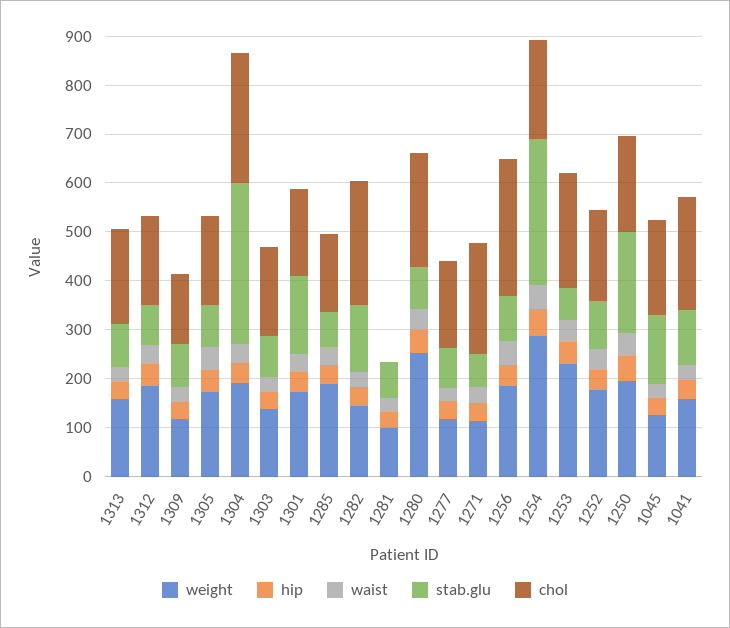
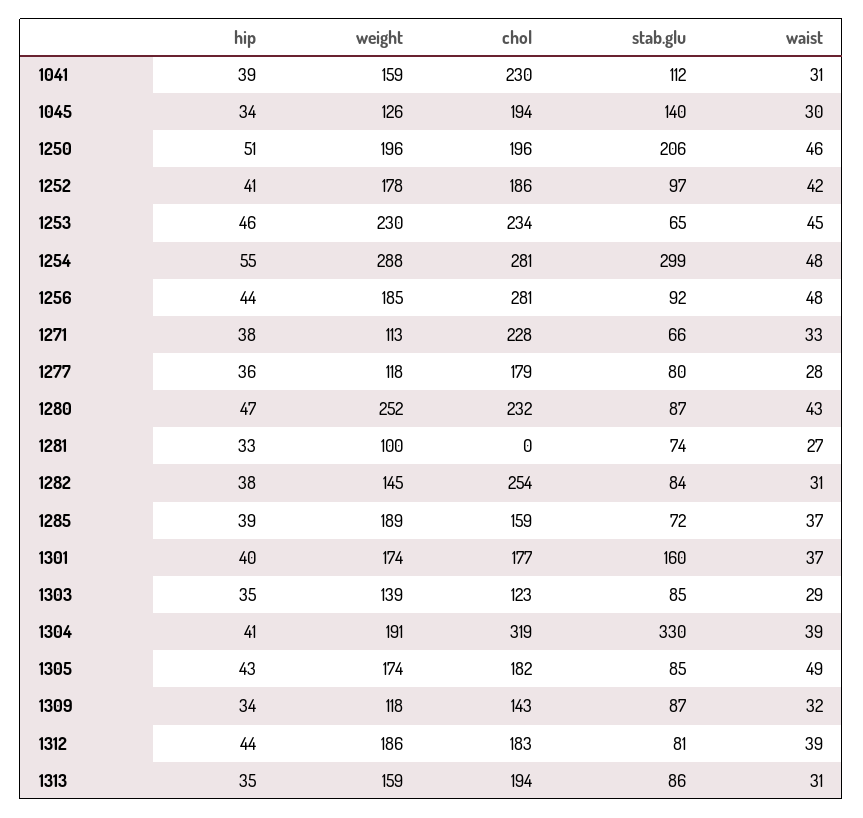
  {
    "weight": {
      "1313": 159,
      "1312": 186,
      "1309": 118,
      "1305": 174,
      "1304": 191,
      "1303": 139,
      "1301": 174,
      "1285": 189,
      "1282": 145,
      "1281": 100,
      "1280": 252,
      "1277": 118,
      "1271": 113,
      "1256": 185,
      "1254": 288,
      "1253": 230,
      "1252": 178,
      "1250": 196,
      "1045": 126,
      "1041": 159
    },
    "hip": {
      "1313": 35,
      "1312": 44,
      "1309": 34,
      "1305": 43,
      "1304": 41,
      "1303": 35,
      "1301": 40,
      "1285": 39,
      "1282": 38,
      "1281": 33,
      "1280": 47,
      "1277": 36,
      "1271": 38,
      "1256": 44,
      "1254": 55,
      "1253": 46,
      "1252": 41,
      "1250": 51,
      "1045": 34,
      "1041": 39
    },
    "waist": {
      "1313": 31,
      "1312": 39,
      "1309": 32,
      "1305": 49,
      "1304": 39,
      "1303": 29,
      "1301": 37,
      "1285": 37,
      "1282": 31,
      "1281": 27,
      "1280": 43,
      "1277": 28,
      "1271": 33,
      "1256": 48,
      "1254": 48,
      "1253": 45,
      "1252": 42,
      "1250": 46,
      "1045": 30,
      "1041": 31
    },
    "stab.glu": {
      "1313": 86,
      "1312": 81,
      "1309": 87,
      "1305": 85,
      "1304": 330,
      "1303": 85,
      "1301": 160,
      "1285": 72,
-     "1282": 140,
+     "1282": 84,
      "1281": 74,
      "1280": 87,
      "1277": 80,
      "1271": 66,
      "1256": 92,
      "1254": 299,
      "1253": 65,
      "1252": 97,
      "1250": 206,
      "1045": 140,
      "1041": 112
    },
    "chol": {
      "1313": 194,
      "1312": 183,
      "1309": 143,
      "1305": 182,
-     "1304": 260,
+     "1304": 319,
-     "1303": 180,
+     "1303": 123,
      "1301": 177,
      "1285": 159,
      "1282": 254,
      "1281": 0,
      "1280": 232,
      "1277": 179,
      "1271": 228,
      "1256": 281,
-     "1254": 200,
+     "1254": 281,
      "1253": 234,
      "1252": 186,
      "1250": 196,
      "1045": 194,
      "1041": 230
    }
  }

